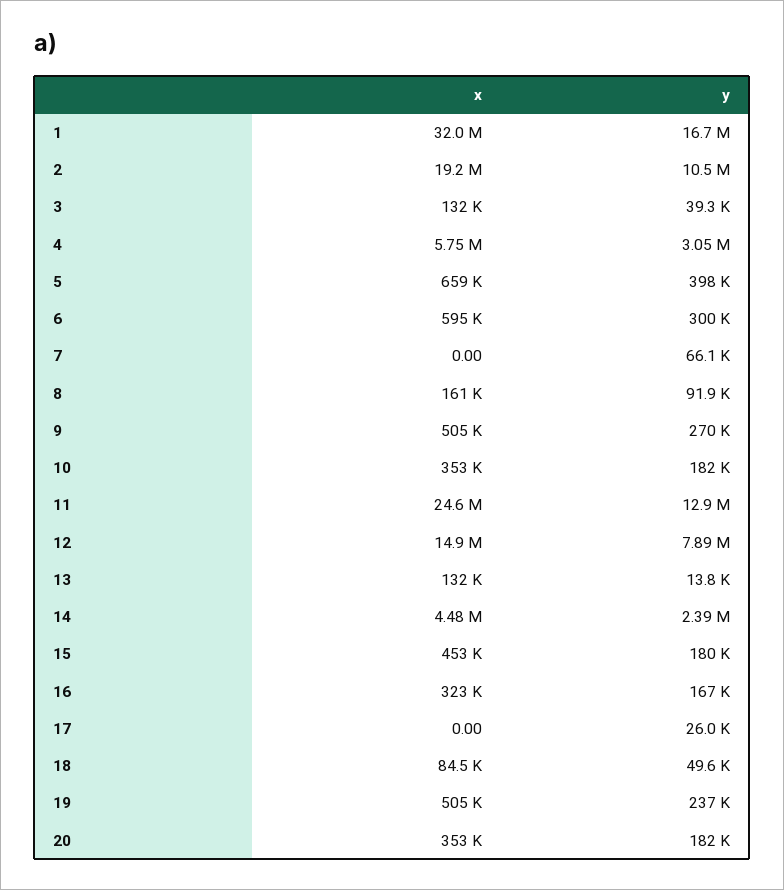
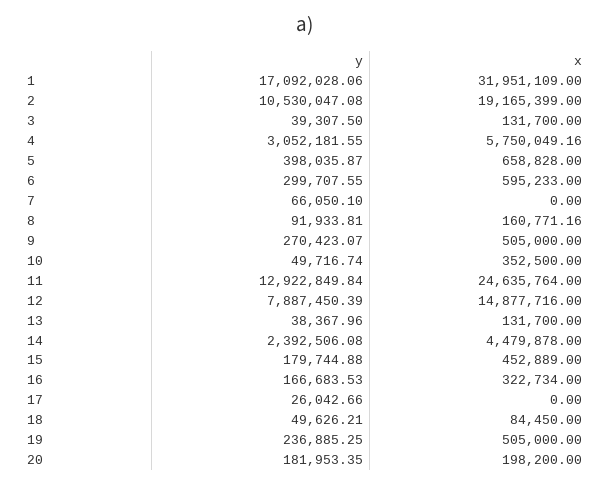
  {
    "x": {
      "1": 31951109,
      "2": 19165399,
      "3": 131700,
      "4": 5750049.16,
      "5": 658828,
      "6": 595233,
      "7": 0,
      "8": 160771.16,
      "9": 505000,
      "10": 352500,
      "11": 24635764,
      "12": 14877716,
      "13": 131700,
      "14": 4479878,
      "15": 452889,
      "16": 322734,
      "17": 0,
      "18": 84450,
      "19": 505000,
-     "20": 353000
+     "20": 198200
    },
    "y": {
-     "1": 16700000,
+     "1": 17092028.06,
      "2": 10530047.08,
      "3": 39307.5,
      "4": 3052181.55,
      "5": 398035.87,
      "6": 299707.55,
      "7": 66050.1,
      "8": 91933.81,
      "9": 270423.07,
-     "10": 182000,
+     "10": 49716.74,
      "11": 12922849.84,
      "12": 7887450.39,
-     "13": 13800,
+     "13": 38367.96,
      "14": 2392506.08,
      "15": 179744.88,
      "16": 166683.53,
      "17": 26042.66,
      "18": 49626.21,
      "19": 236885.25,
      "20": 181953.35
    }
  }

